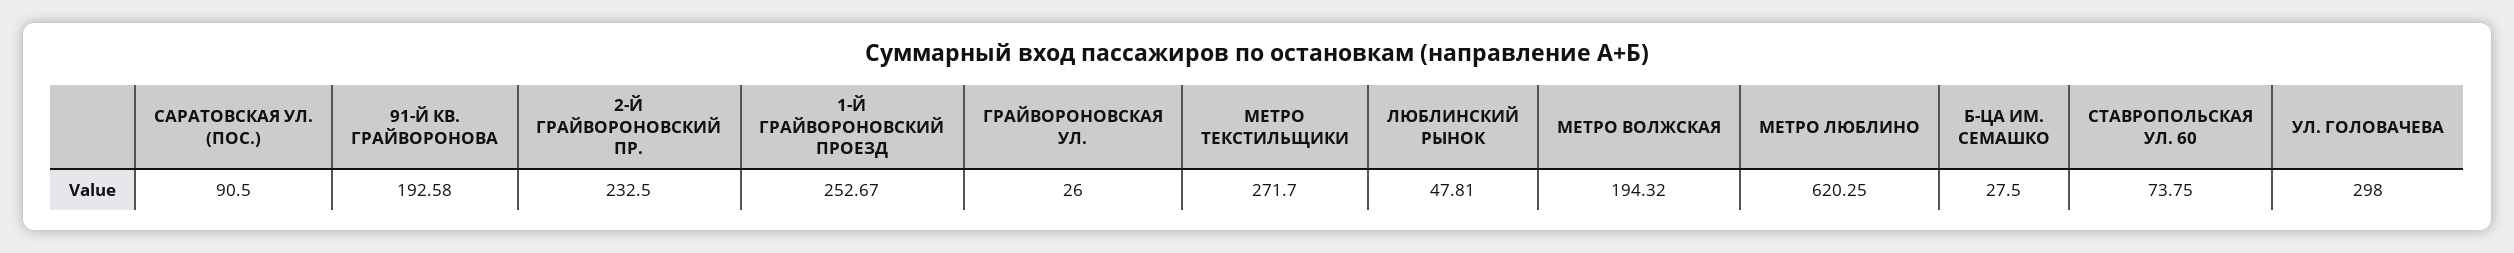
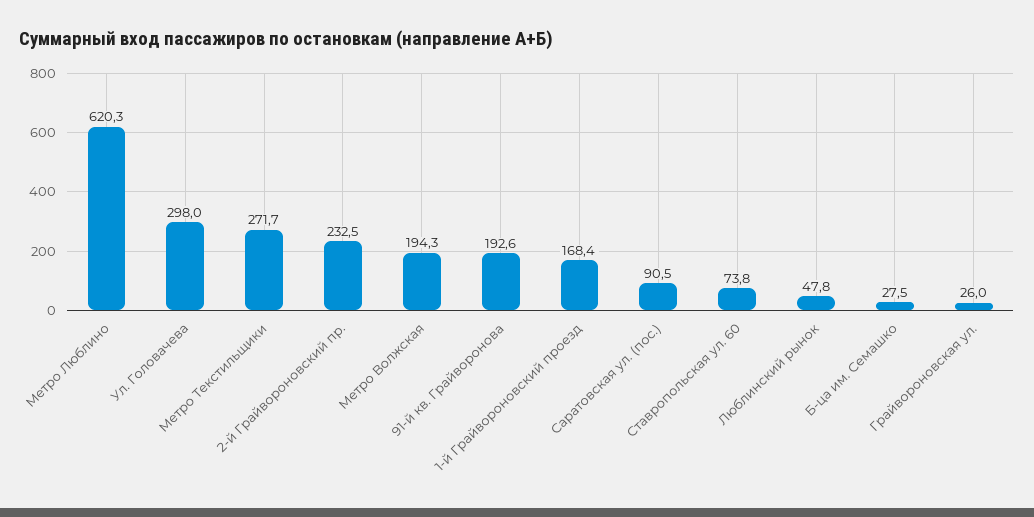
  {
    "САРАТОВСКАЯ УЛ. (ПОС.)": 90.5,
    "91-Й КВ. ГРАЙВОРОНОВА": 192.58,
    "2-Й ГРАЙВОРОНОВСКИЙ ПР.": 232.5,
-   "1-Й ГРАЙВОРОНОВСКИЙ ПРОЕЗД": 252.67,
+   "1-Й ГРАЙВОРОНОВСКИЙ ПРОЕЗД": 168.4,
    "ГРАЙВОРОНОВСКАЯ УЛ.": 26,
    "МЕТРО ТЕКСТИЛЬЩИКИ": 271.7,
    "ЛЮБЛИНСКИЙ РЫНОК": 47.81,
    "МЕТРО ВОЛЖСКАЯ": 194.32,
    "МЕТРО ЛЮБЛИНО": 620.25,
    "Б-ЦА ИМ. СЕМАШКО": 27.5,
    "СТАВРОПОЛЬСКАЯ УЛ. 60": 73.75,
    "УЛ. ГОЛОВАЧЕВА": 298
  }

